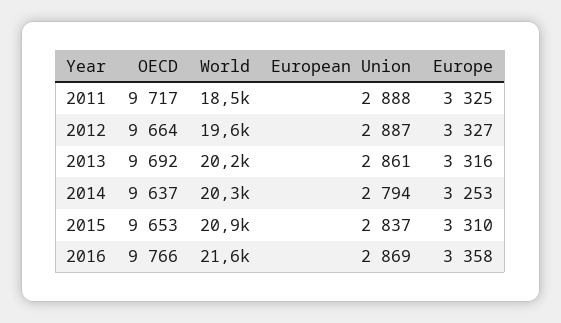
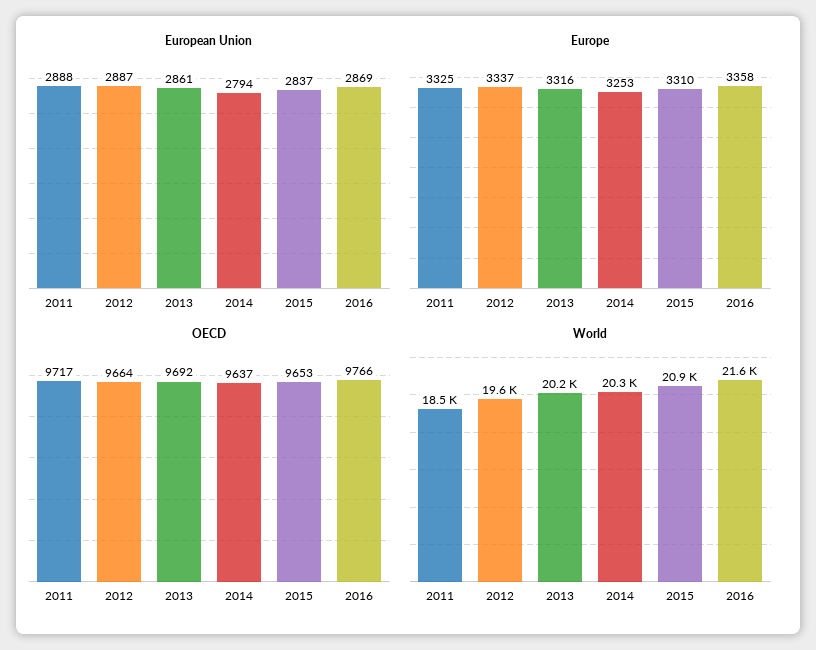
  {
    "OECD": {
      "2011": 9717,
      "2012": 9664,
      "2013": 9692,
      "2014": 9637,
      "2015": 9653,
      "2016": 9766
    },
    "World": {
      "2011": 18500,
      "2012": 19600,
      "2013": 20200,
      "2014": 20300,
      "2015": 20900,
      "2016": 21600
    },
    "European Union": {
      "2011": 2888,
      "2012": 2887,
      "2013": 2861,
      "2014": 2794,
      "2015": 2837,
      "2016": 2869
    },
    "Europe": {
      "2011": 3325,
-     "2012": 3327,
+     "2012": 3337,
      "2013": 3316,
      "2014": 3253,
      "2015": 3310,
      "2016": 3358
    }
  }

